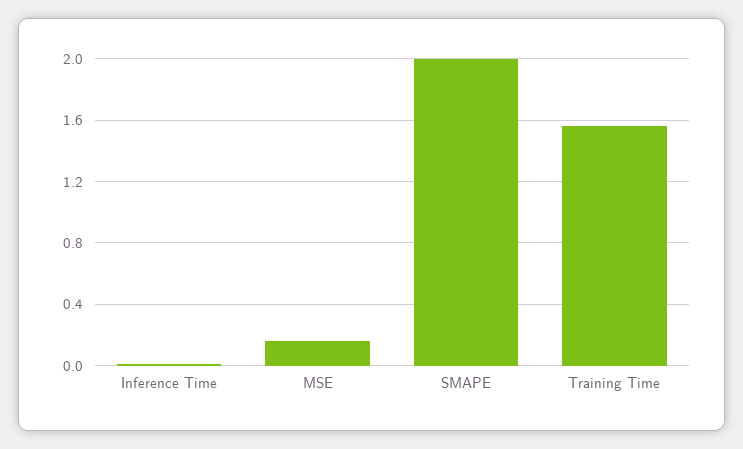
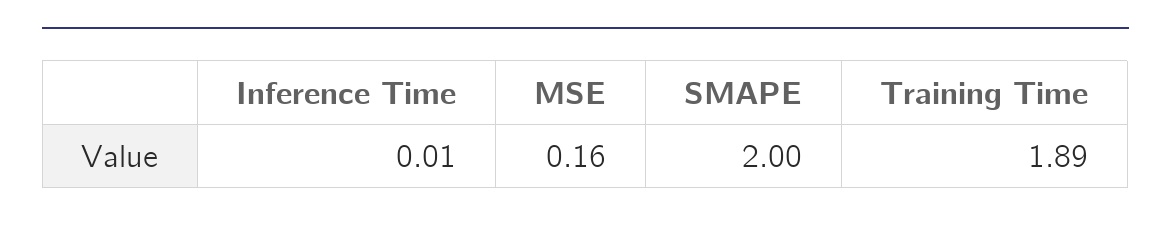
  {
    "Inference Time": 0.01,
    "MSE": 0.16,
    "SMAPE": 2,
-   "Training Time": 1.55
+   "Training Time": 1.89
  }

